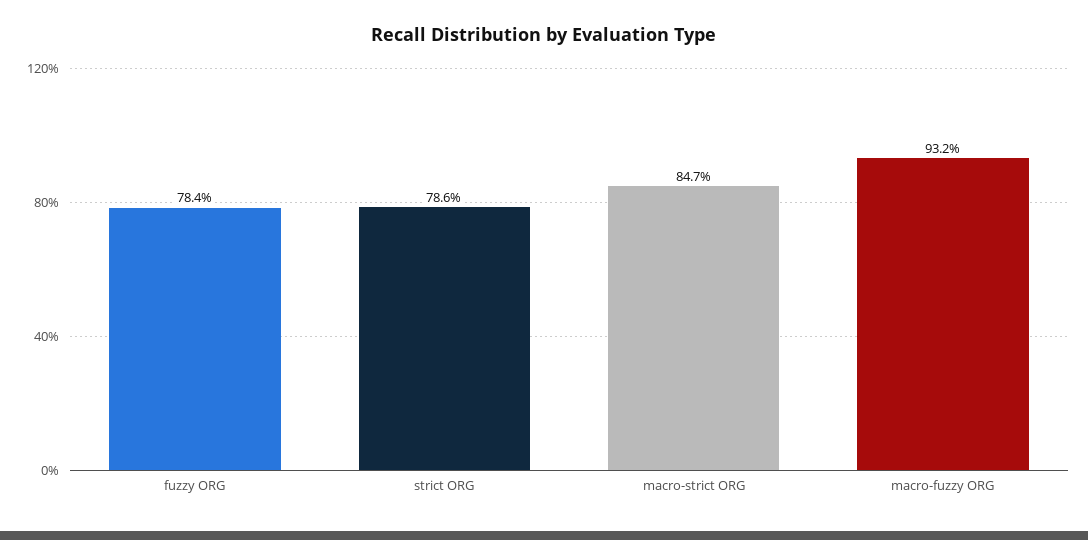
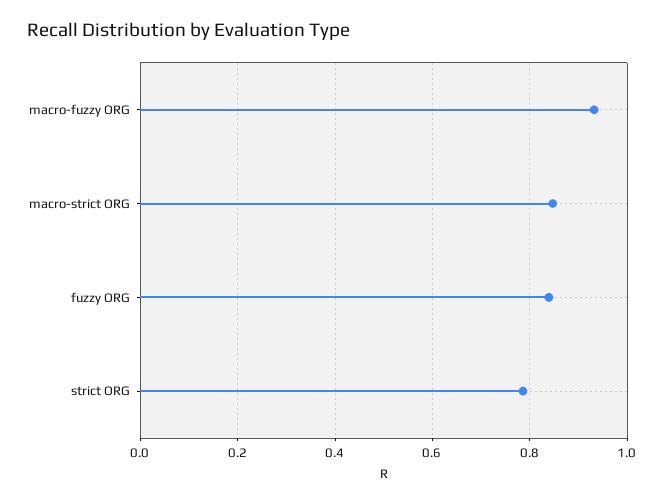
  {
-   "fuzzy ORG": 0.784,
+   "fuzzy ORG": 0.84,
    "strict ORG": 0.786,
    "macro-strict ORG": 0.847,
    "macro-fuzzy ORG": 0.932
  }

